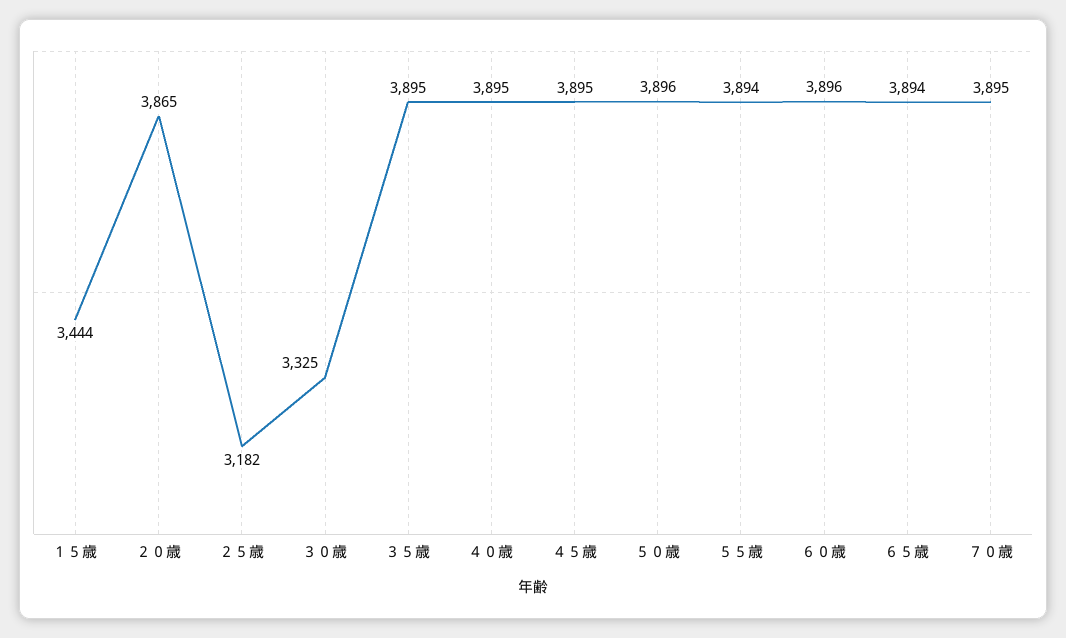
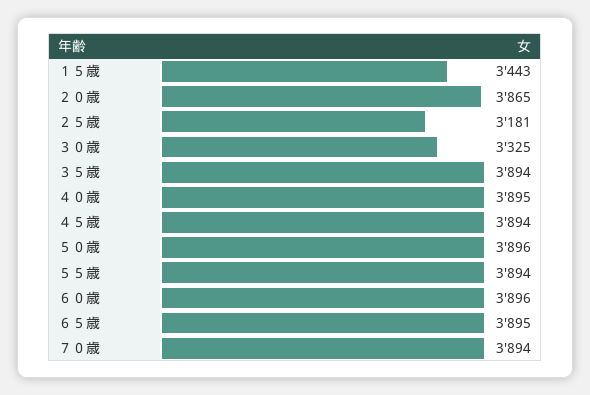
  {
-   "１５歳": 3444,
+   "１５歳": 3443,
    "２０歳": 3865,
-   "２５歳": 3182,
+   "２５歳": 3181,
    "３０歳": 3325,
-   "３５歳": 3895,
+   "３５歳": 3894,
    "４０歳": 3895,
-   "４５歳": 3895,
+   "４５歳": 3894,
    "５０歳": 3896,
    "５５歳": 3894,
    "６０歳": 3896,
-   "６５歳": 3894,
+   "６５歳": 3895,
-   "７０歳": 3895
+   "７０歳": 3894
  }

